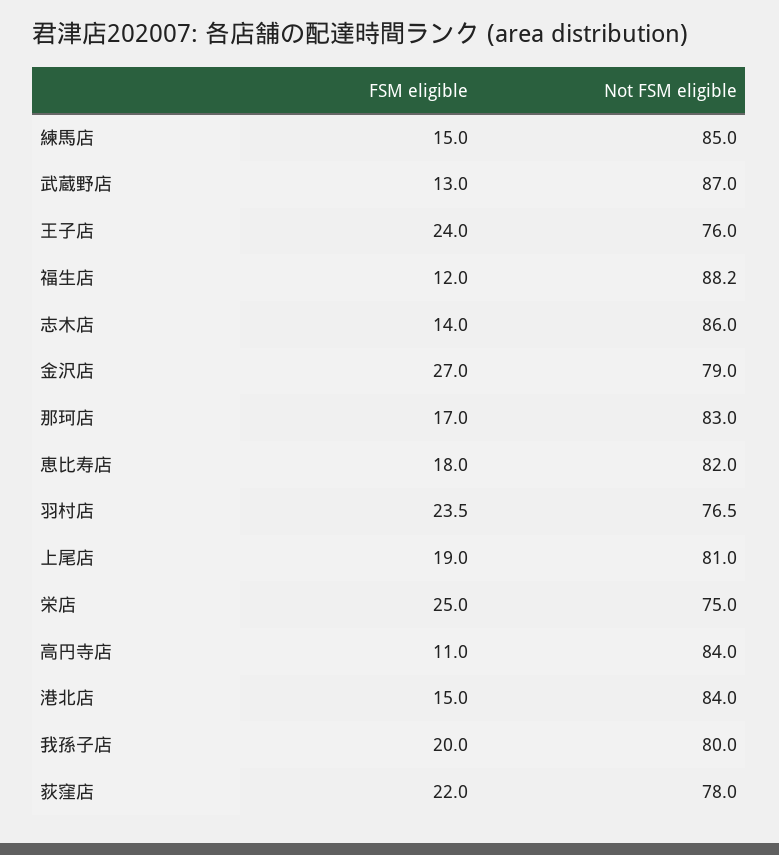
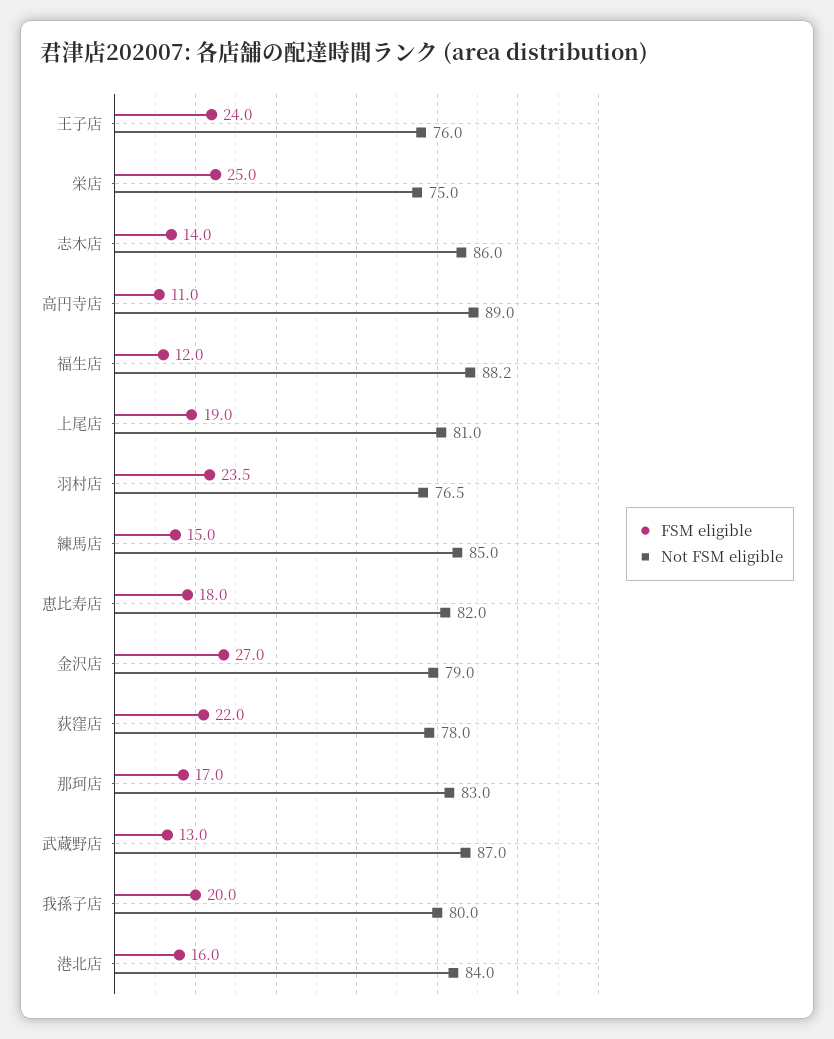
  {
    "FSM eligible": {
      "練馬店": 15,
      "武蔵野店": 13,
      "王子店": 24,
      "福生店": 12,
      "志木店": 14,
      "金沢店": 27,
      "那珂店": 17,
      "恵比寿店": 18,
      "羽村店": 23.5,
      "上尾店": 19,
      "栄店": 25,
      "高円寺店": 11,
-     "港北店": 15,
+     "港北店": 16,
      "我孫子店": 20,
      "荻窪店": 22
    },
    "Not FSM eligible": {
      "練馬店": 85,
      "武蔵野店": 87,
      "王子店": 76,
      "福生店": 88.2,
      "志木店": 86,
      "金沢店": 79,
      "那珂店": 83,
      "恵比寿店": 82,
      "羽村店": 76.5,
      "上尾店": 81,
      "栄店": 75,
-     "高円寺店": 84,
+     "高円寺店": 89,
      "港北店": 84,
      "我孫子店": 80,
      "荻窪店": 78
    }
  }

